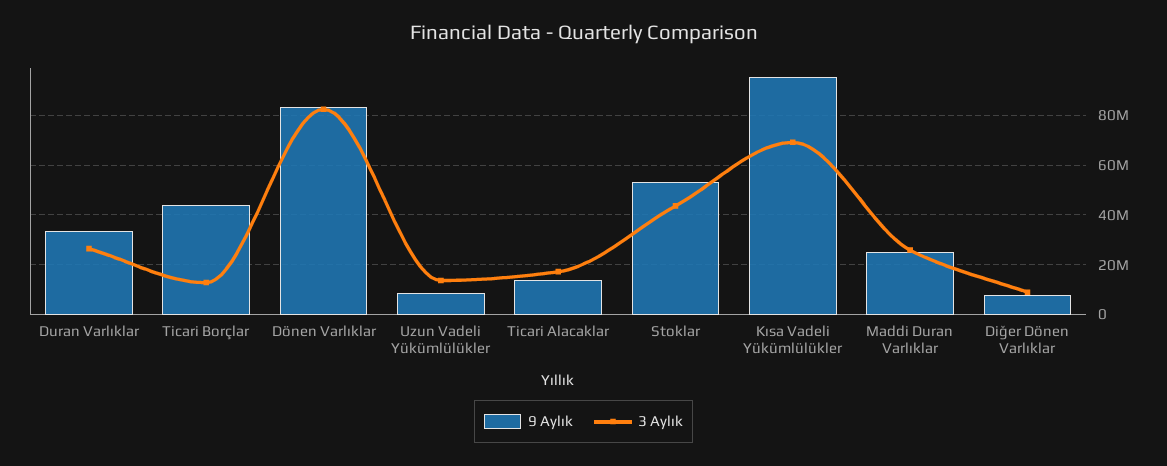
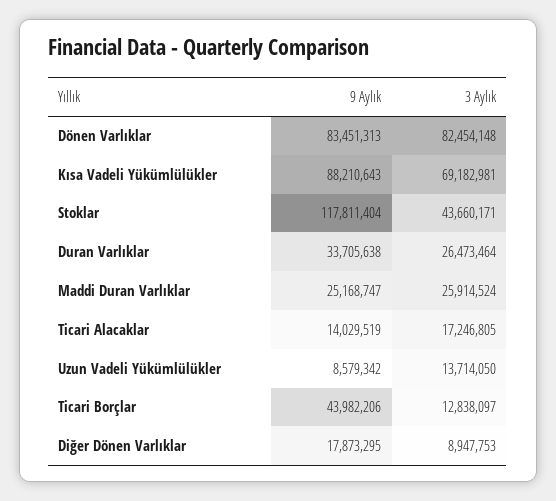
  {
    "9 Aylık": {
      "Duran Varlıklar": 33705638,
      "Ticari Borçlar": 43982206,
      "Dönen Varlıklar": 83451313,
      "Uzun Vadeli Yükümlülükler": 8579342,
      "Ticari Alacaklar": 14029519,
-     "Stoklar": 52500000,
+     "Stoklar": 117811404,
-     "Kısa Vadeli Yükümlülükler": 95000000,
+     "Kısa Vadeli Yükümlülükler": 88210643,
      "Maddi Duran Varlıklar": 25168747,
-     "Diğer Dönen Varlıklar": 7500000
+     "Diğer Dönen Varlıklar": 17873295
    },
    "3 Aylık": {
      "Duran Varlıklar": 26473464,
      "Ticari Borçlar": 12838097,
      "Dönen Varlıklar": 82454148,
      "Uzun Vadeli Yükümlülükler": 13714050,
      "Ticari Alacaklar": 17246805,
      "Stoklar": 43660171,
      "Kısa Vadeli Yükümlülükler": 69182981,
      "Maddi Duran Varlıklar": 25914524,
      "Diğer Dönen Varlıklar": 8947753
    }
  }

